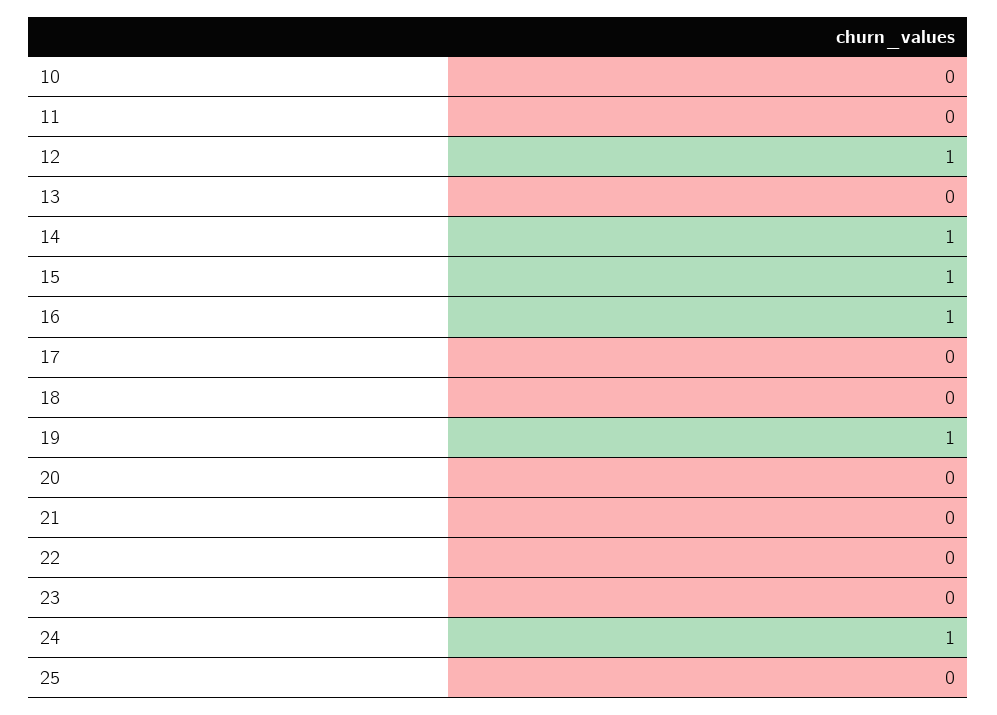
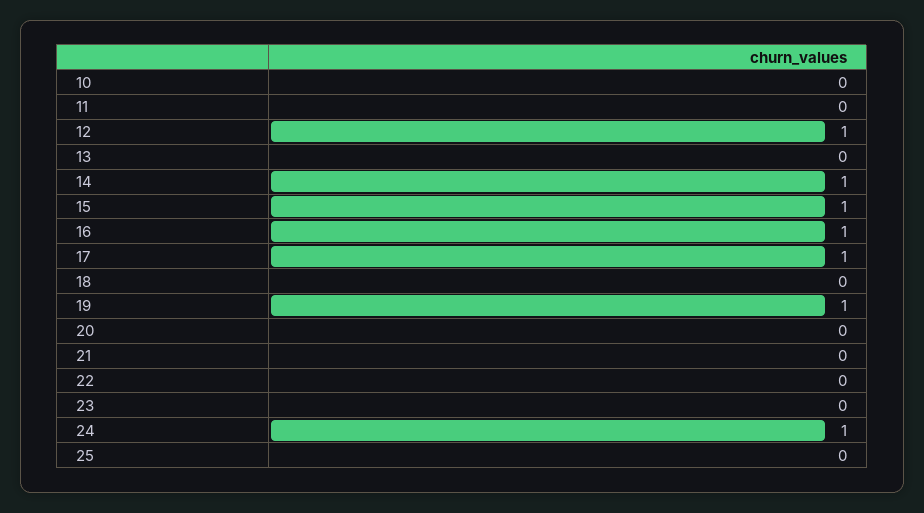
  {
    "10": 0,
    "11": 0,
    "12": 1,
    "13": 0,
    "14": 1,
    "15": 1,
    "16": 1,
-   "17": 0,
+   "17": 1,
    "18": 0,
    "19": 1,
    "20": 0,
    "21": 0,
    "22": 0,
    "23": 0,
    "24": 1,
    "25": 0
  }

